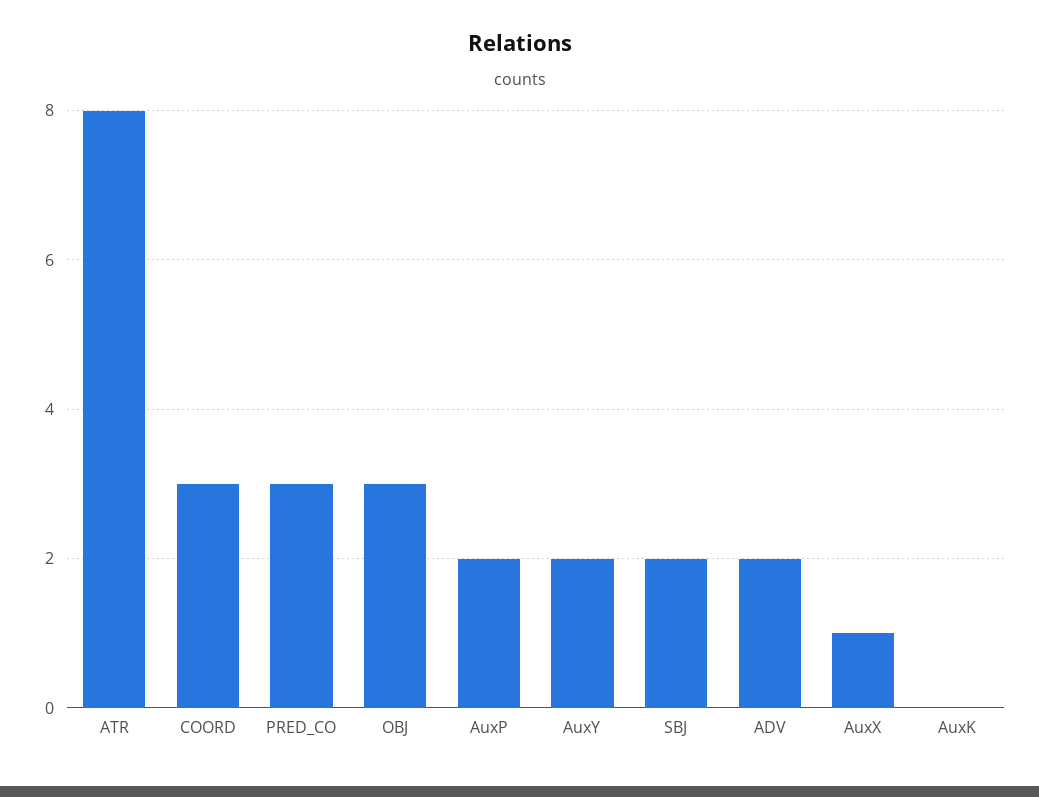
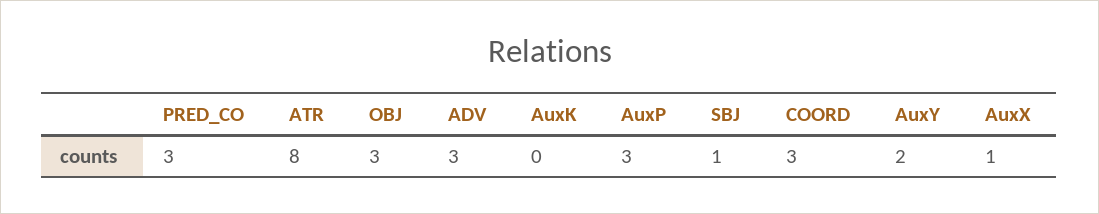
  {
    "ATR": 8,
    "COORD": 3,
    "PRED_CO": 3,
    "OBJ": 3,
-   "AuxP": 2,
+   "AuxP": 3,
    "AuxY": 2,
-   "SBJ": 2,
+   "SBJ": 1,
-   "ADV": 2,
+   "ADV": 3,
    "AuxX": 1,
    "AuxK": 0
  }

